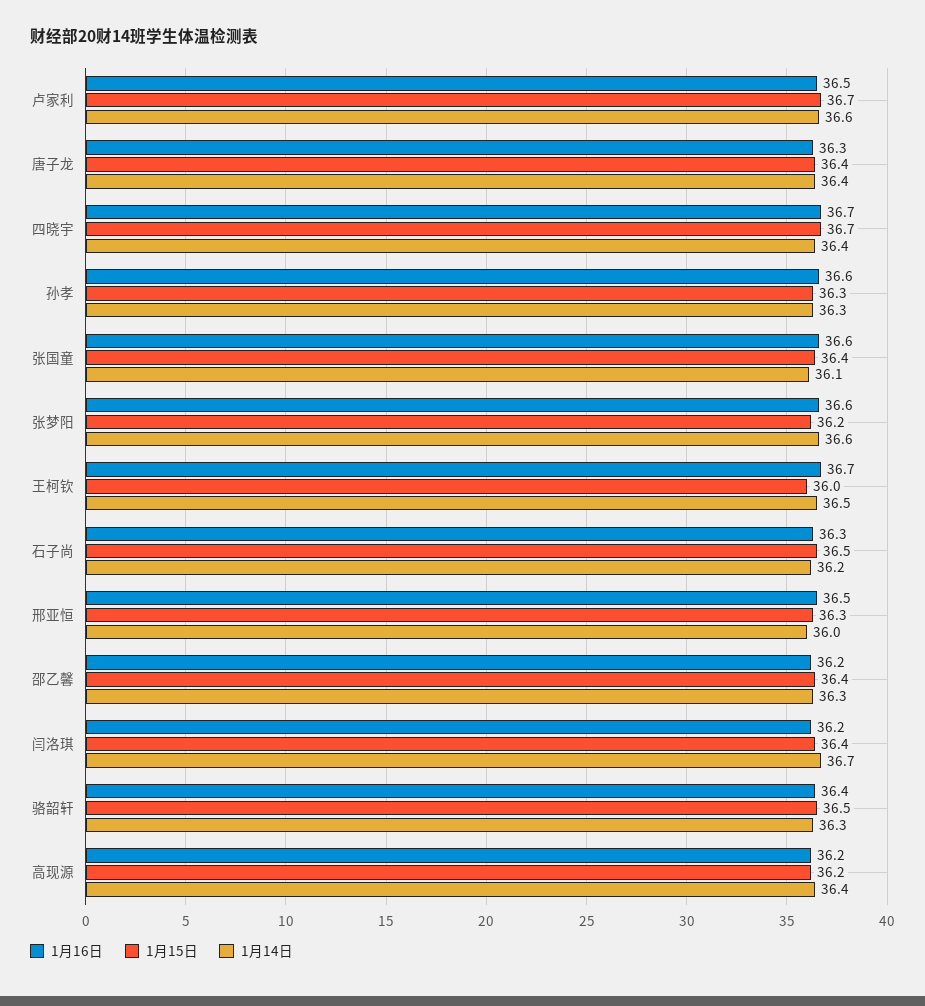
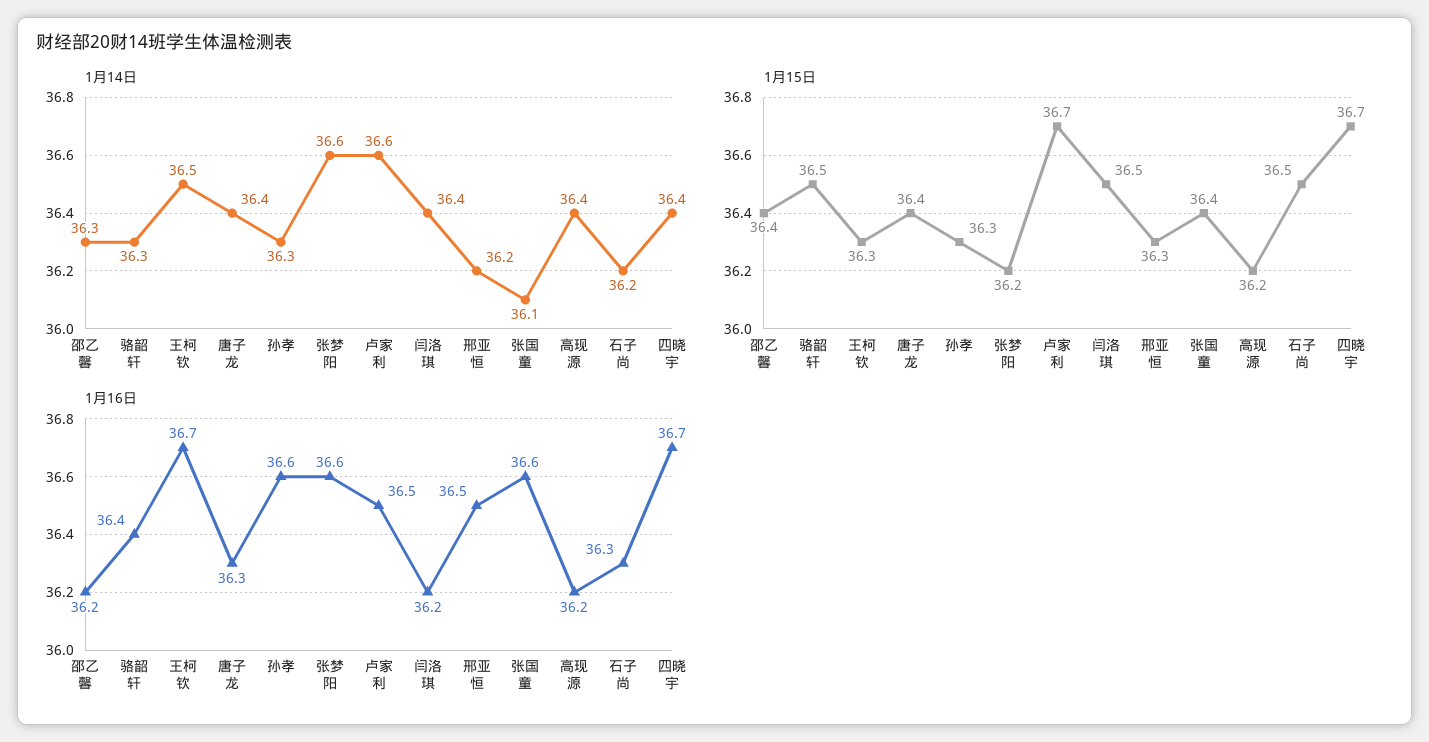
  {
    "1月16日": {
      "卢家利": 36.5,
      "唐子龙": 36.3,
      "四晓宇": 36.7,
      "孙孝": 36.6,
      "张国童": 36.6,
      "张梦阳": 36.6,
      "王柯钦": 36.7,
      "石子尚": 36.3,
      "邢亚恒": 36.5,
      "邵乙馨": 36.2,
      "闫洛琪": 36.2,
      "骆韶轩": 36.4,
      "高现源": 36.2
    },
    "1月15日": {
      "卢家利": 36.7,
      "唐子龙": 36.4,
      "四晓宇": 36.7,
      "孙孝": 36.3,
      "张国童": 36.4,
      "张梦阳": 36.2,
-     "王柯钦": 36,
+     "王柯钦": 36.3,
      "石子尚": 36.5,
      "邢亚恒": 36.3,
      "邵乙馨": 36.4,
-     "闫洛琪": 36.4,
+     "闫洛琪": 36.5,
      "骆韶轩": 36.5,
      "高现源": 36.2
    },
    "1月14日": {
      "卢家利": 36.6,
      "唐子龙": 36.4,
      "四晓宇": 36.4,
      "孙孝": 36.3,
      "张国童": 36.1,
      "张梦阳": 36.6,
      "王柯钦": 36.5,
      "石子尚": 36.2,
-     "邢亚恒": 36,
+     "邢亚恒": 36.2,
      "邵乙馨": 36.3,
-     "闫洛琪": 36.7,
+     "闫洛琪": 36.4,
      "骆韶轩": 36.3,
      "高现源": 36.4
    }
  }

